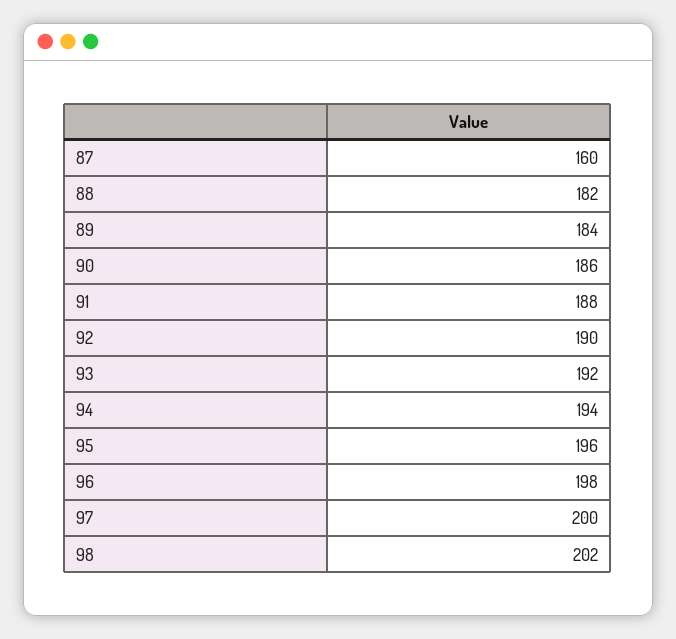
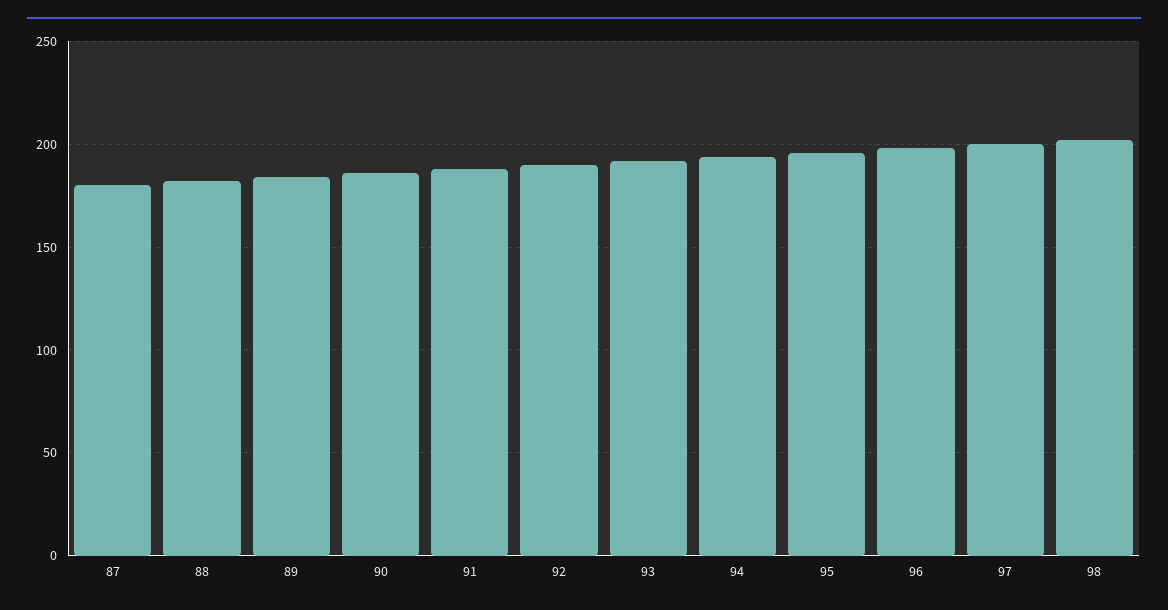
  {
-   "87": 160,
+   "87": 180,
    "88": 182,
    "89": 184,
    "90": 186,
    "91": 188,
    "92": 190,
    "93": 192,
    "94": 194,
    "95": 196,
    "96": 198,
    "97": 200,
    "98": 202
  }

